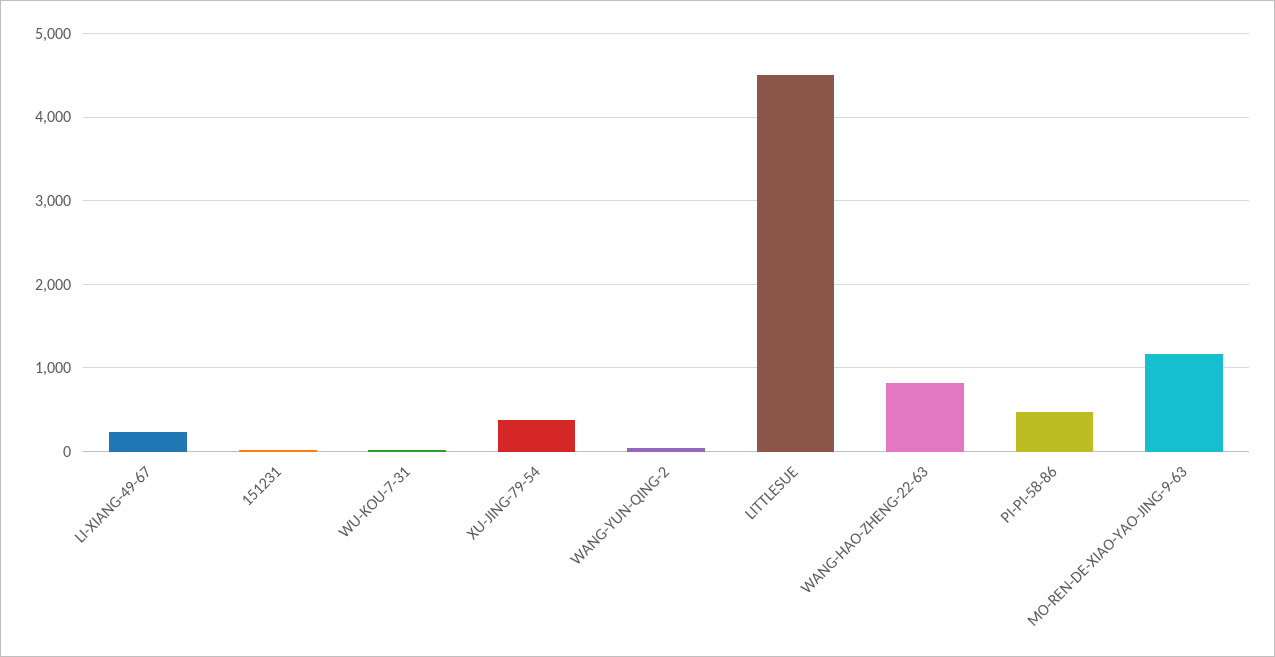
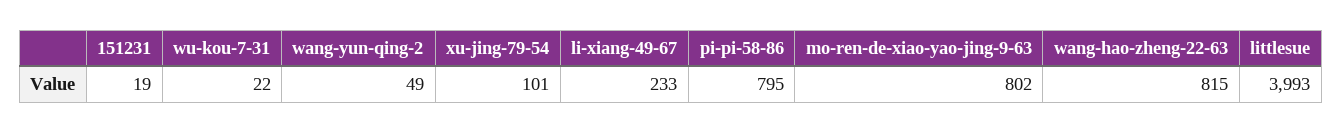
  {
    "LI-XIANG-49-67": 233,
    "151231": 19,
    "WU-KOU-7-31": 22,
-   "XU-JING-79-54": 400,
+   "XU-JING-79-54": 101,
    "WANG-YUN-QING-2": 49,
-   "LITTLESUE": 4500,
+   "LITTLESUE": 3993,
    "WANG-HAO-ZHENG-22-63": 815,
-   "PI-PI-58-86": 500,
+   "PI-PI-58-86": 795,
-   "MO-REN-DE-XIAO-YAO-JING-9-63": 1200
+   "MO-REN-DE-XIAO-YAO-JING-9-63": 802
  }

